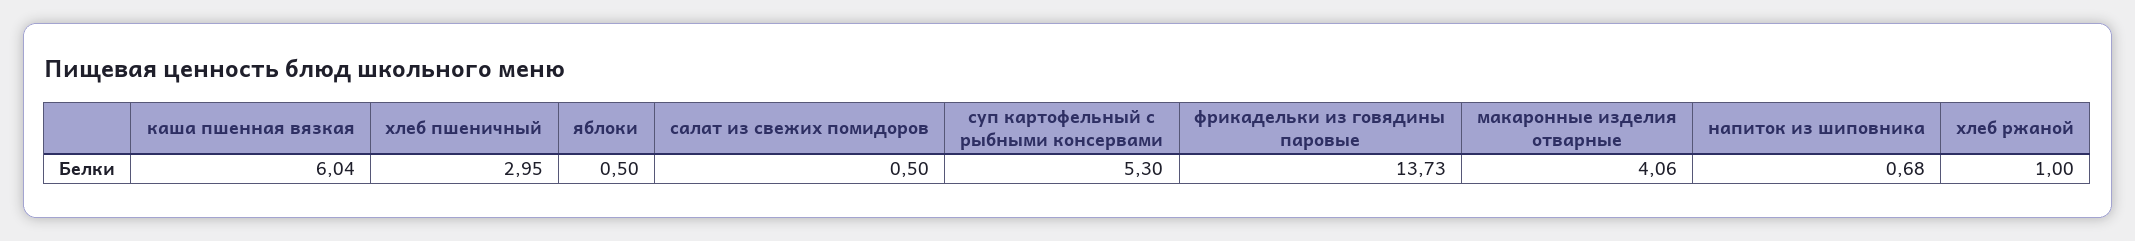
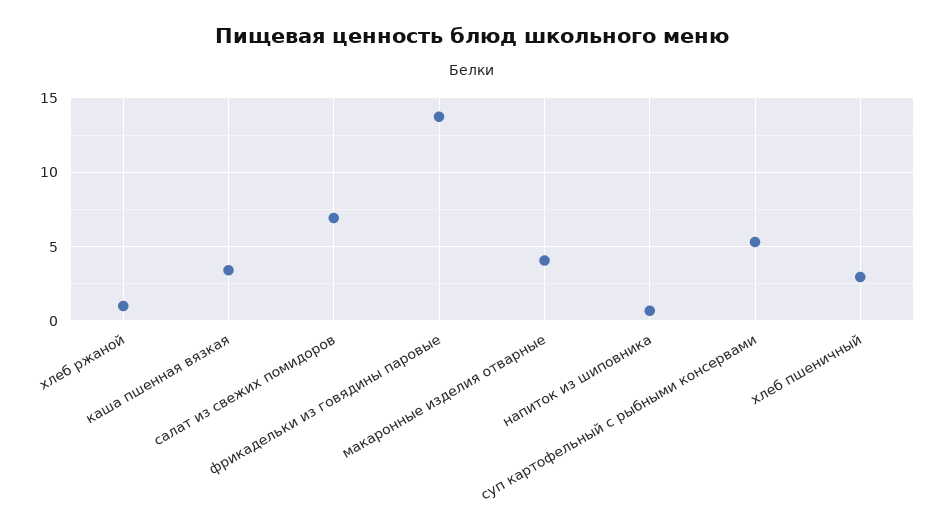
  {
-   "каша пшенная вязкая": 6.04,
+   "каша пшенная вязкая": 3.5,
    "хлеб пшеничный": 2.95,
-   "яблоки": 0.5,
-   "салат из свежих помидоров": 0.5,
+   "салат из свежих помидоров": 7,
    "суп картофельный с рыбными консервами": 5.3,
    "фрикадельки из говядины паровые": 13.73,
    "макаронные изделия отварные": 4.06,
    "напиток из шиповника": 0.68,
    "хлеб ржаной": 1
  }

